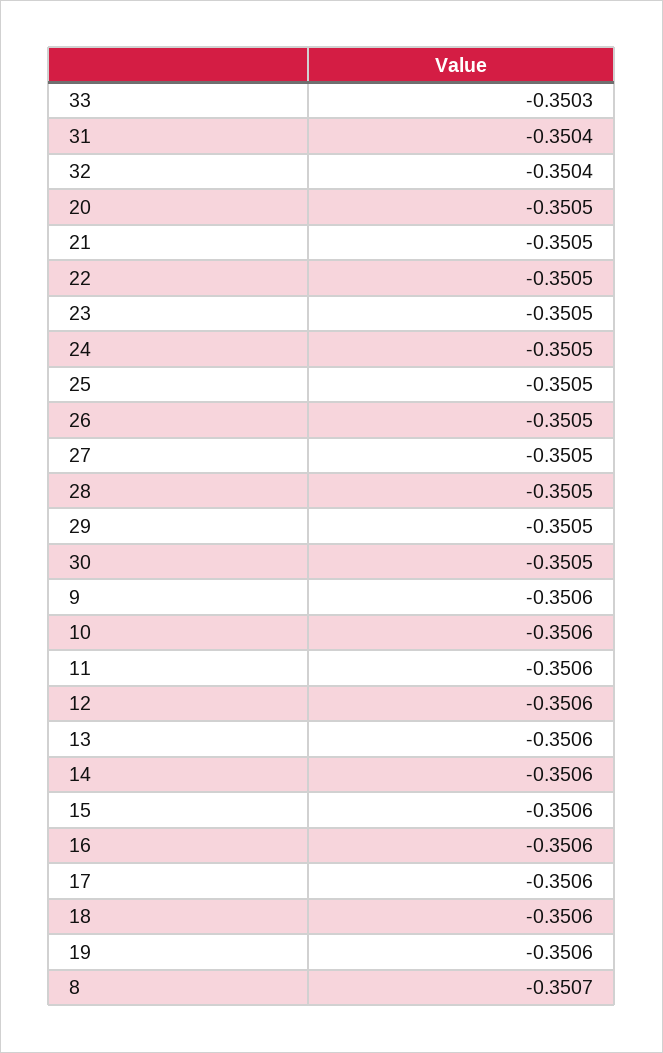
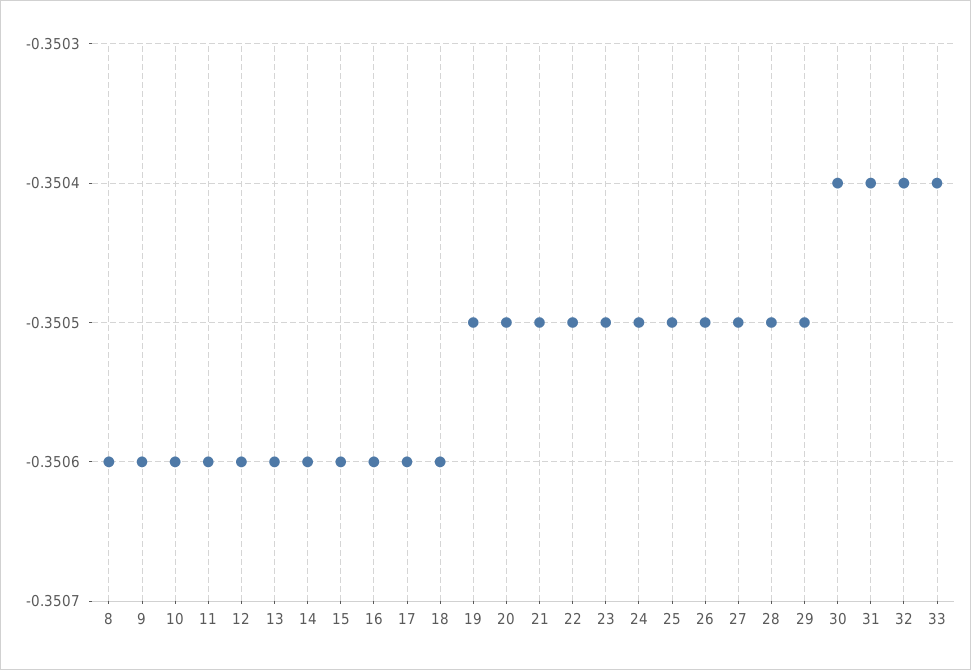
  {
-   "33": -0.3503,
+   "33": -0.3504,
    "31": -0.3504,
    "32": -0.3504,
    "20": -0.3505,
    "21": -0.3505,
    "22": -0.3505,
    "23": -0.3505,
    "24": -0.3505,
    "25": -0.3505,
    "26": -0.3505,
    "27": -0.3505,
    "28": -0.3505,
    "29": -0.3505,
-   "30": -0.3505,
+   "30": -0.3504,
    "9": -0.3506,
    "10": -0.3506,
    "11": -0.3506,
    "12": -0.3506,
    "13": -0.3506,
    "14": -0.3506,
    "15": -0.3506,
    "16": -0.3506,
    "17": -0.3506,
    "18": -0.3506,
-   "19": -0.3506,
+   "19": -0.3505,
-   "8": -0.3507
+   "8": -0.3506
  }

